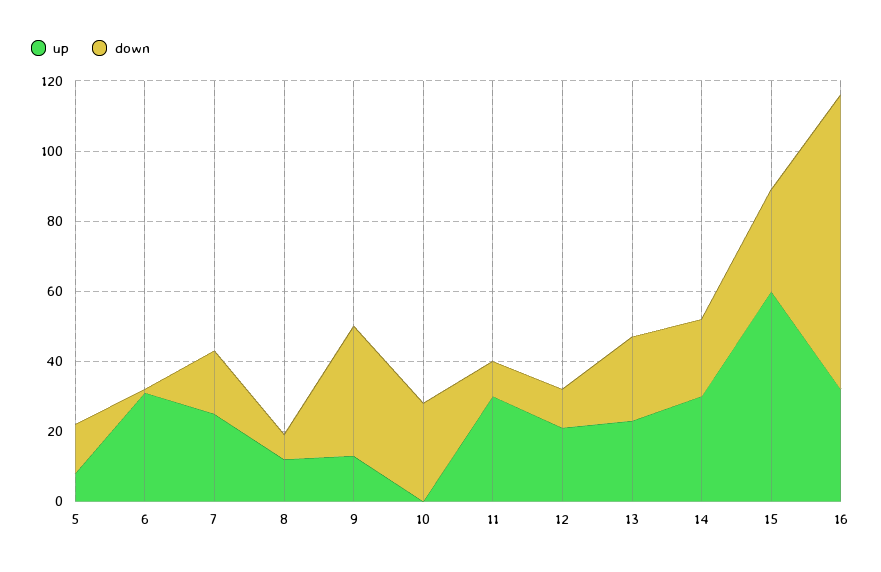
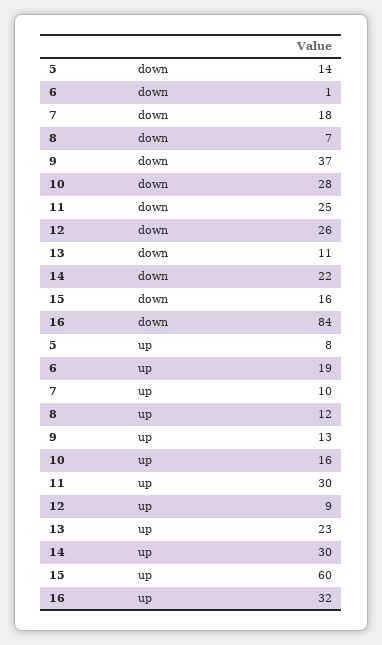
  {
    "up": {
      "5": 8,
-     "6": 30,
+     "6": 19,
-     "7": 25,
+     "7": 10,
      "8": 12,
      "9": 13,
-     "10": 0,
+     "10": 16,
      "11": 30,
-     "12": 20,
+     "12": 9,
      "13": 23,
      "14": 30,
      "15": 60,
      "16": 32
    },
    "down": {
      "5": 14,
      "6": 1,
      "7": 18,
      "8": 7,
      "9": 37,
      "10": 28,
-     "11": 10,
+     "11": 25,
-     "12": 10,
+     "12": 26,
-     "13": 25,
+     "13": 11,
      "14": 22,
-     "15": 30,
+     "15": 16,
      "16": 84
    }
  }

